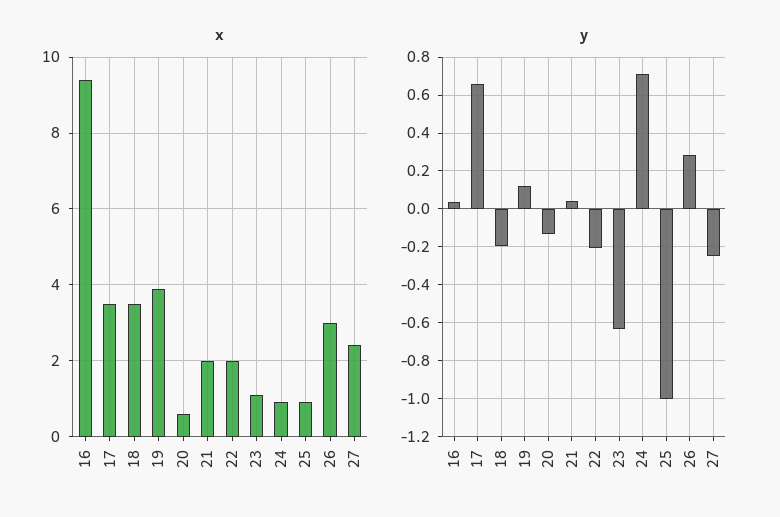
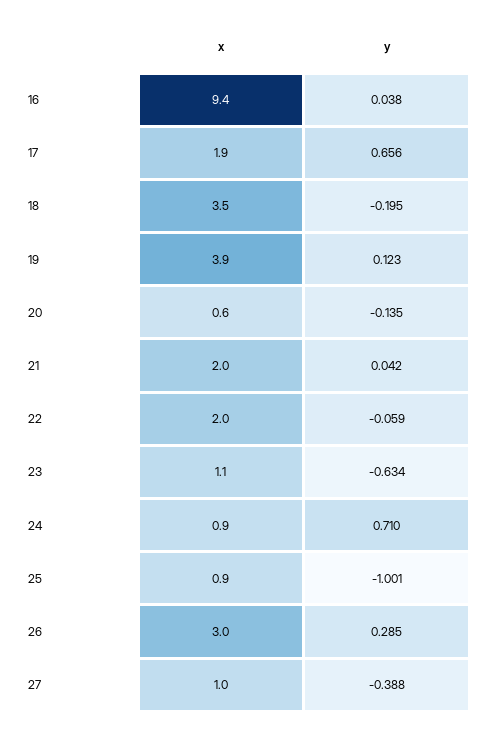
  {
    "x": {
      "16": 9.4,
-     "17": 3.5,
+     "17": 1.9,
      "18": 3.5,
      "19": 3.9,
      "20": 0.6,
      "21": 2,
      "22": 2,
      "23": 1.1,
      "24": 0.9,
      "25": 0.9,
      "26": 3,
-     "27": 2.5
+     "27": 1
    },
    "y": {
      "16": 0.038,
      "17": 0.656,
      "18": -0.195,
      "19": 0.123,
      "20": -0.135,
      "21": 0.042,
-     "22": -0.2,
+     "22": -0.059,
      "23": -0.634,
      "24": 0.71,
      "25": -1.001,
      "26": 0.285,
-     "27": -0.25
+     "27": -0.388
    }
  }

